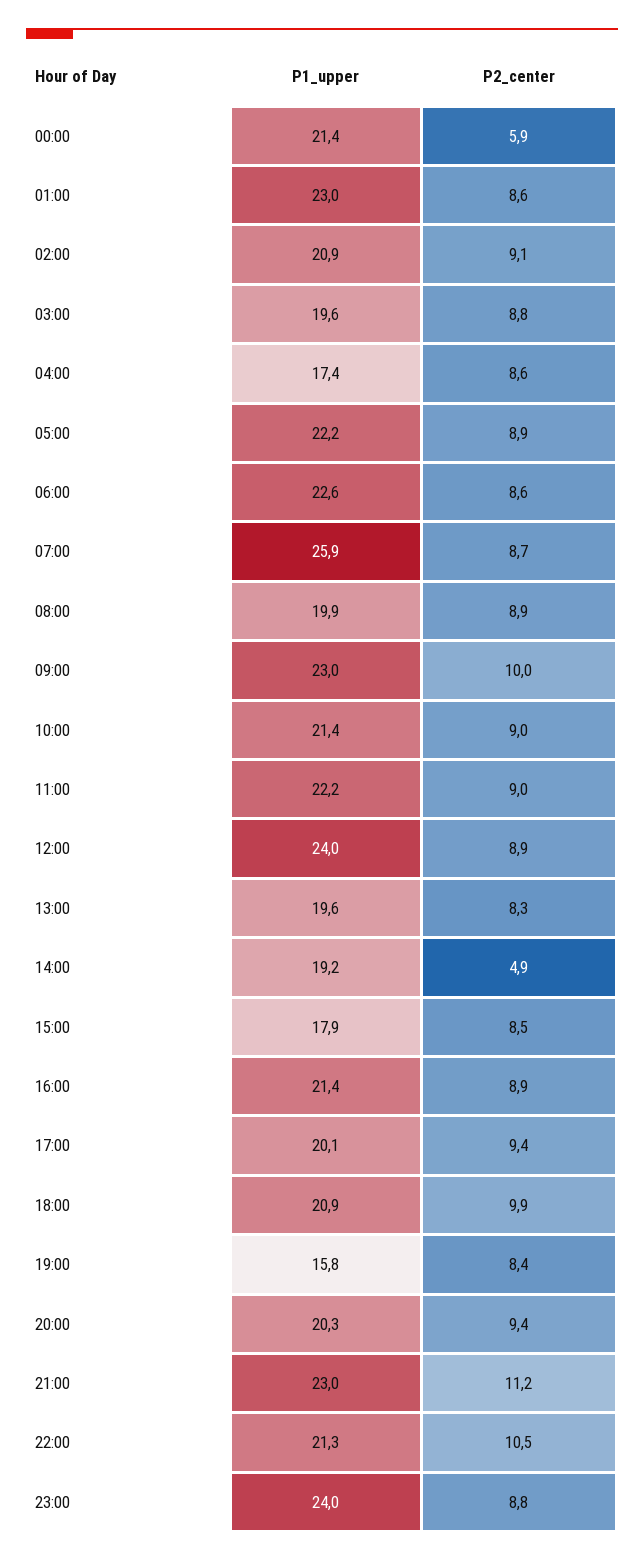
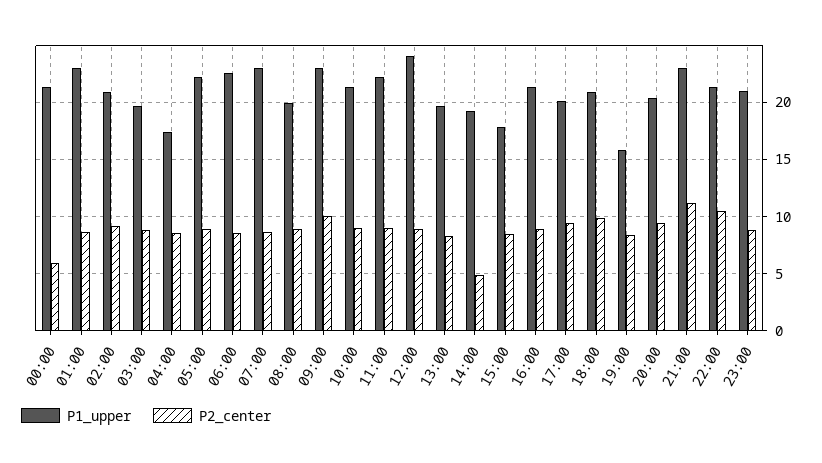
  {
    "P1_upper": {
      "00:00": 21.4,
      "01:00": 23,
      "02:00": 20.9,
      "03:00": 19.6,
      "04:00": 17.4,
      "05:00": 22.2,
      "06:00": 22.6,
-     "07:00": 25.9,
+     "07:00": 23,
      "08:00": 19.9,
      "09:00": 23,
      "10:00": 21.4,
      "11:00": 22.2,
      "12:00": 24,
      "13:00": 19.6,
      "14:00": 19.2,
      "15:00": 17.9,
      "16:00": 21.4,
      "17:00": 20.1,
      "18:00": 20.9,
      "19:00": 15.8,
      "20:00": 20.3,
      "21:00": 23,
      "22:00": 21.3,
-     "23:00": 24
+     "23:00": 21
    },
    "P2_center": {
      "00:00": 5.9,
      "01:00": 8.6,
      "02:00": 9.1,
      "03:00": 8.8,
      "04:00": 8.6,
      "05:00": 8.9,
      "06:00": 8.6,
      "07:00": 8.7,
      "08:00": 8.9,
      "09:00": 10,
      "10:00": 9,
      "11:00": 9,
      "12:00": 8.9,
      "13:00": 8.3,
      "14:00": 4.9,
      "15:00": 8.5,
      "16:00": 8.9,
      "17:00": 9.4,
      "18:00": 9.9,
      "19:00": 8.4,
      "20:00": 9.4,
      "21:00": 11.2,
      "22:00": 10.5,
      "23:00": 8.8
    }
  }

